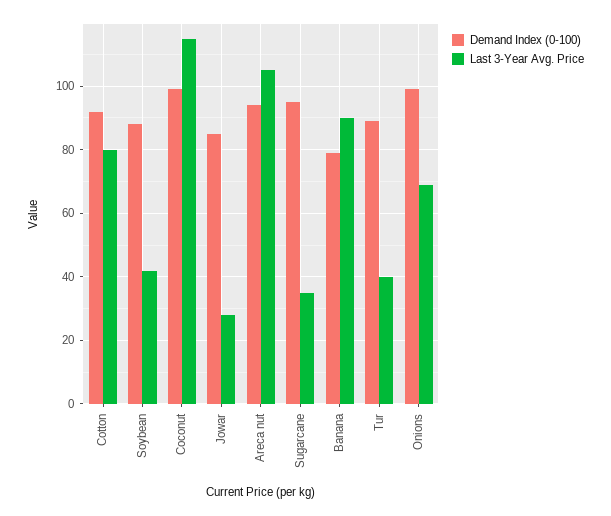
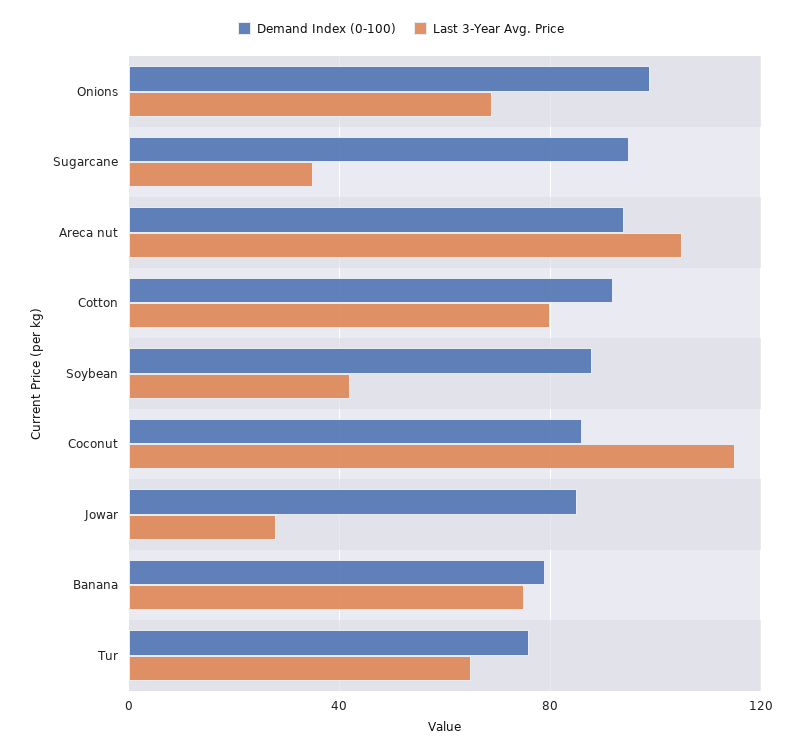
  {
    "Demand Index (0-100)": {
      "Cotton": 90,
      "Soybean": 90,
-     "Coconut": 100,
+     "Coconut": 85,
      "Jowar": 85,
      "Areca nut": 95,
      "Sugarcane": 95,
      "Banana": 80,
-     "Tur": 90,
+     "Tur": 75,
      "Onions": 100
    },
    "Last 3-Year Avg. Price": {
      "Cotton": 80,
      "Soybean": 40,
      "Coconut": 115,
      "Jowar": 30,
      "Areca nut": 105,
      "Sugarcane": 35,
-     "Banana": 90,
+     "Banana": 75,
-     "Tur": 40,
+     "Tur": 65,
      "Onions": 70
    }
  }

